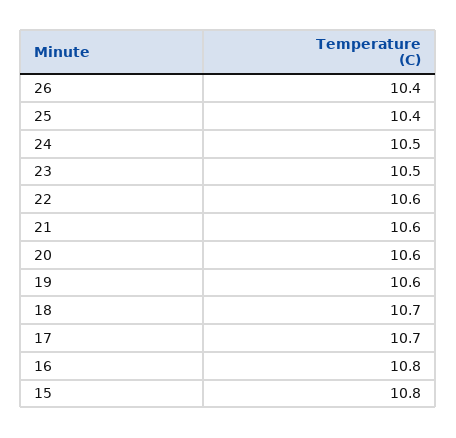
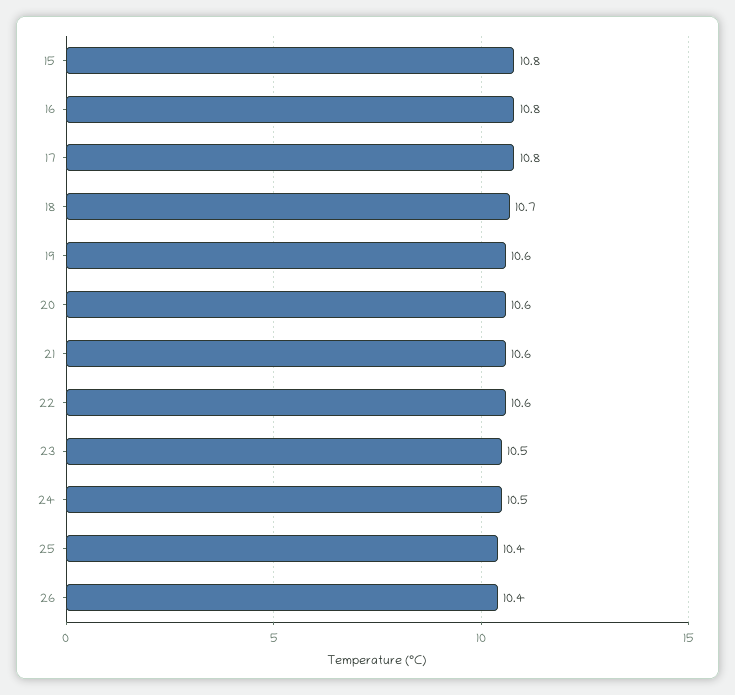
  {
    "26": 10.4,
    "25": 10.4,
    "24": 10.5,
    "23": 10.5,
    "22": 10.6,
    "21": 10.6,
    "20": 10.6,
    "19": 10.6,
    "18": 10.7,
-   "17": 10.7,
+   "17": 10.8,
    "16": 10.8,
    "15": 10.8
  }

